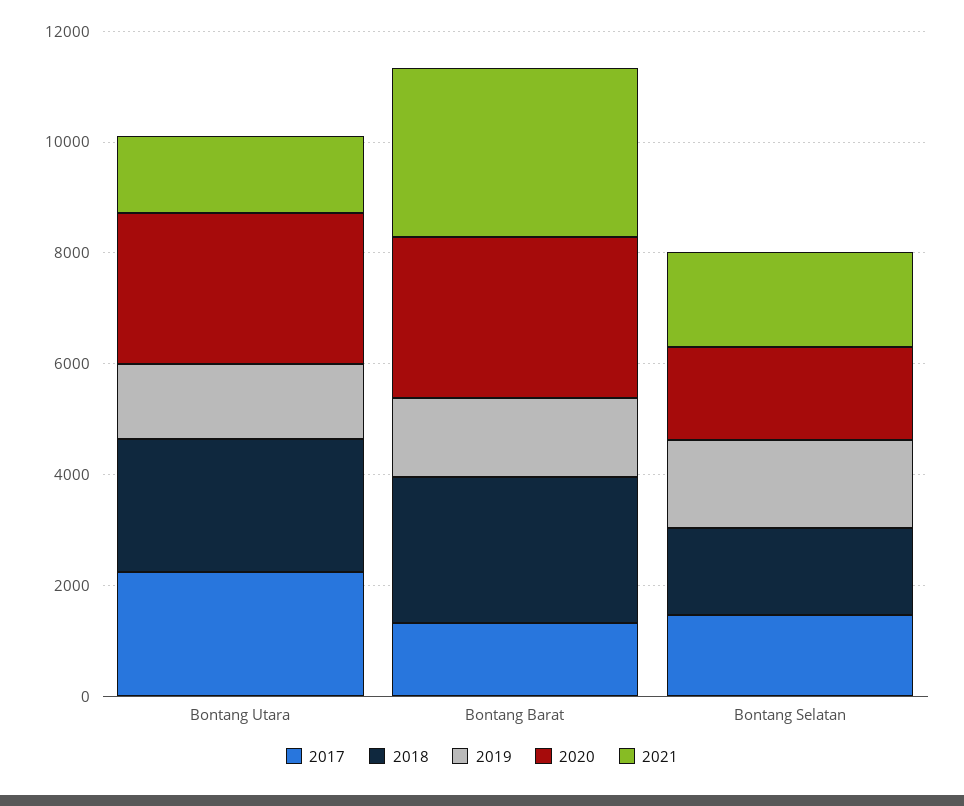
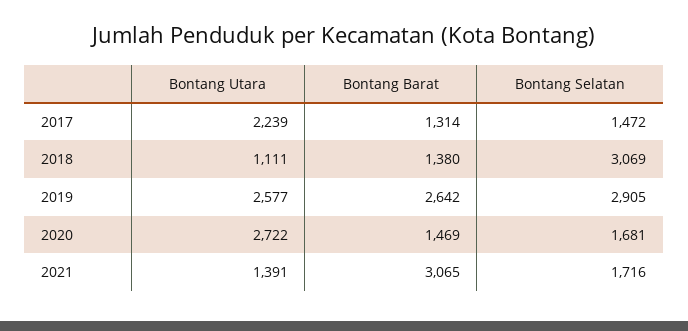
  {
    "2017": {
      "Bontang Utara": 2239,
      "Bontang Barat": 1314,
      "Bontang Selatan": 1472
    },
    "2018": {
-     "Bontang Utara": 2500,
+     "Bontang Utara": 1111,
-     "Bontang Barat": 2500,
+     "Bontang Barat": 1380,
-     "Bontang Selatan": 1500
+     "Bontang Selatan": 3069
    },
    "2019": {
-     "Bontang Utara": 1500,
+     "Bontang Utara": 2577,
-     "Bontang Barat": 1500,
+     "Bontang Barat": 2642,
-     "Bontang Selatan": 1500
+     "Bontang Selatan": 2905
    },
    "2020": {
      "Bontang Utara": 2722,
-     "Bontang Barat": 3000,
+     "Bontang Barat": 1469,
      "Bontang Selatan": 1681
    },
    "2021": {
      "Bontang Utara": 1391,
      "Bontang Barat": 3065,
      "Bontang Selatan": 1716
    }
  }

